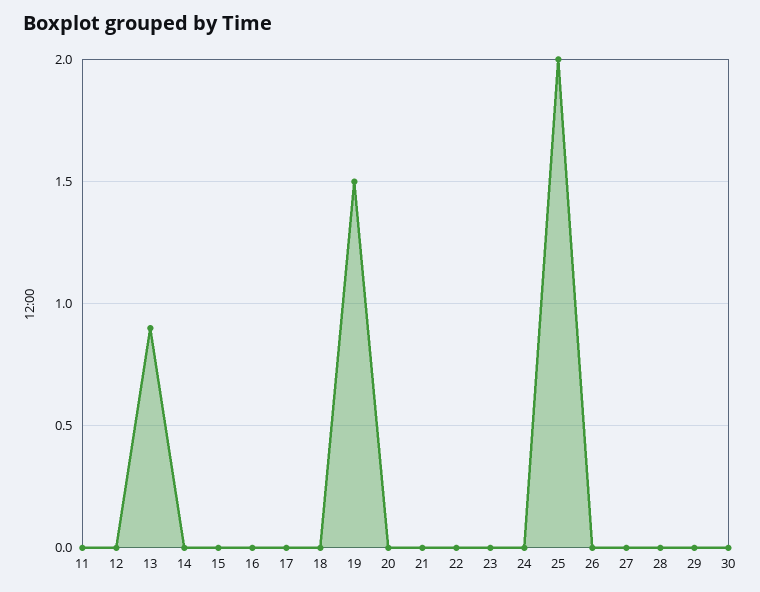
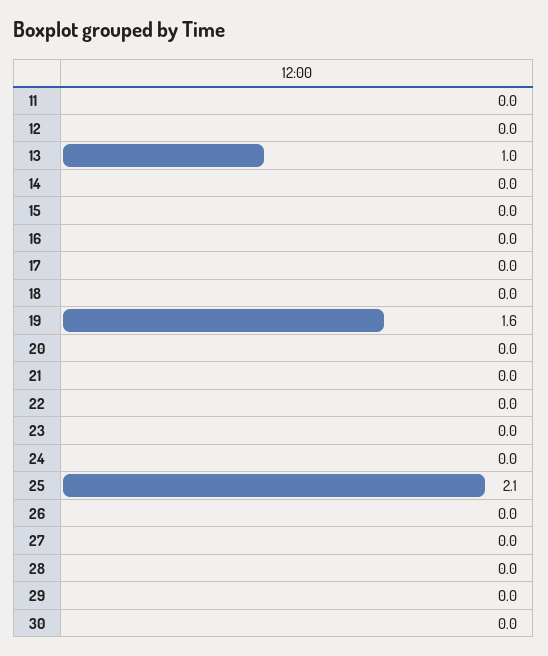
  {
    "11": 0,
    "12": 0,
-   "13": 0.9,
+   "13": 1,
    "14": 0,
    "15": 0,
    "16": 0,
    "17": 0,
    "18": 0,
-   "19": 1.5,
+   "19": 1.6,
    "20": 0,
    "21": 0,
    "22": 0,
    "23": 0,
    "24": 0,
-   "25": 2,
+   "25": 2.1,
    "26": 0,
    "27": 0,
    "28": 0,
    "29": 0,
    "30": 0
  }

